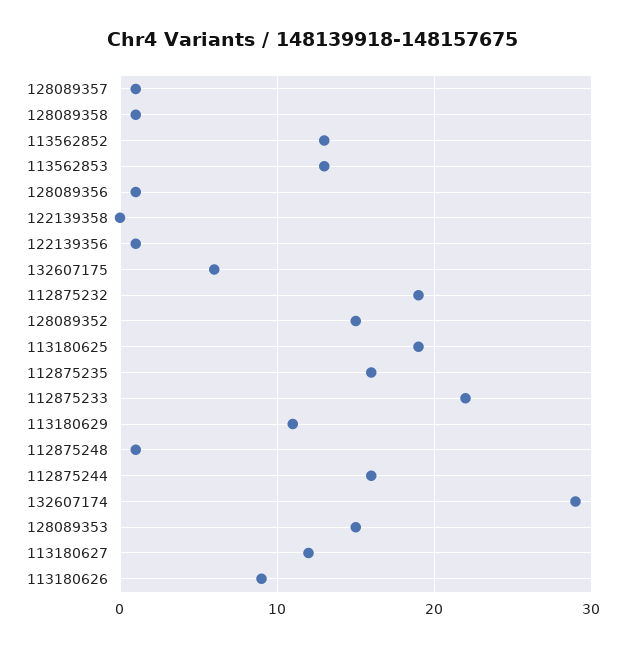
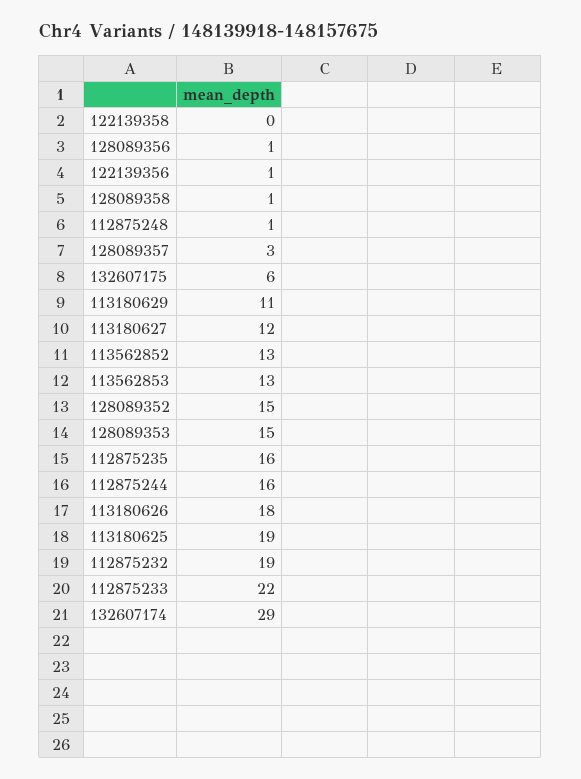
  {
-   "128089357": 1,
+   "128089357": 3,
    "128089358": 1,
    "113562852": 13,
    "113562853": 13,
    "128089356": 1,
    "122139358": 0,
    "122139356": 1,
    "132607175": 6,
    "112875232": 19,
    "128089352": 15,
    "113180625": 19,
    "112875235": 16,
    "112875233": 22,
    "113180629": 11,
    "112875248": 1,
    "112875244": 16,
    "132607174": 29,
    "128089353": 15,
    "113180627": 12,
-   "113180626": 9
+   "113180626": 18
  }

